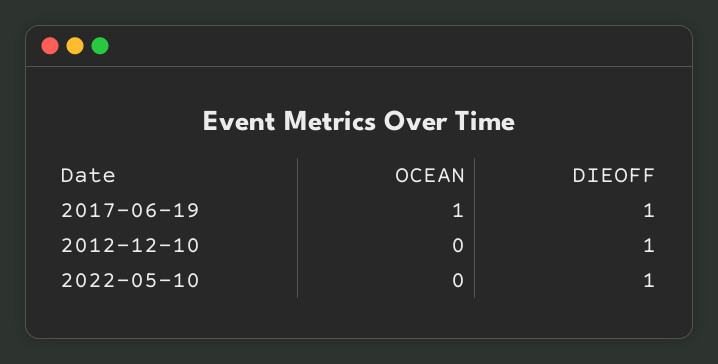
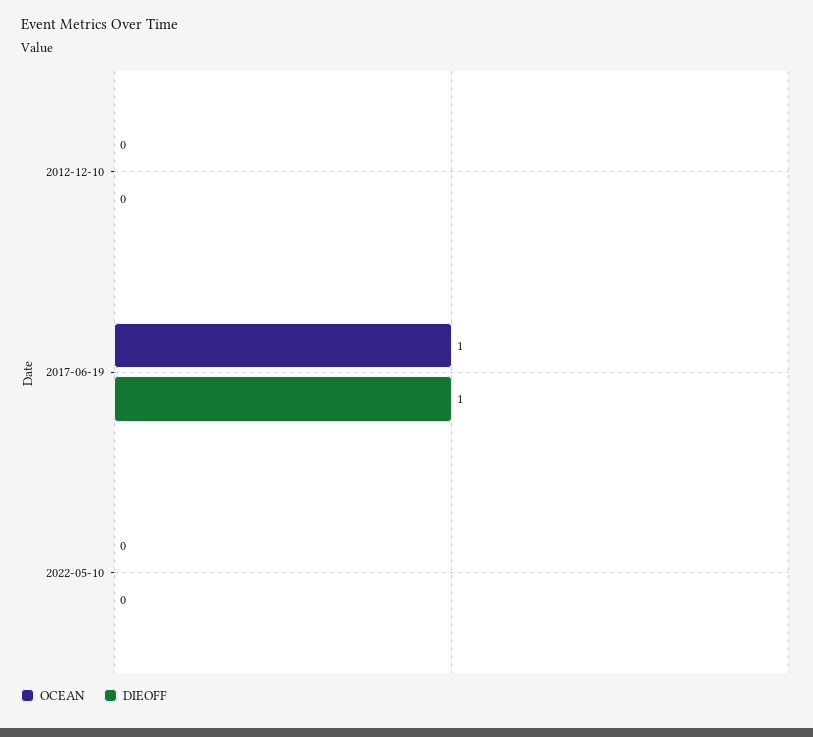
  {
    "OCEAN": {
      "2017-06-19": 1,
      "2012-12-10": 0,
      "2022-05-10": 0
    },
    "DIEOFF": {
      "2017-06-19": 1,
-     "2012-12-10": 1,
+     "2012-12-10": 0,
-     "2022-05-10": 1
+     "2022-05-10": 0
    }
  }

